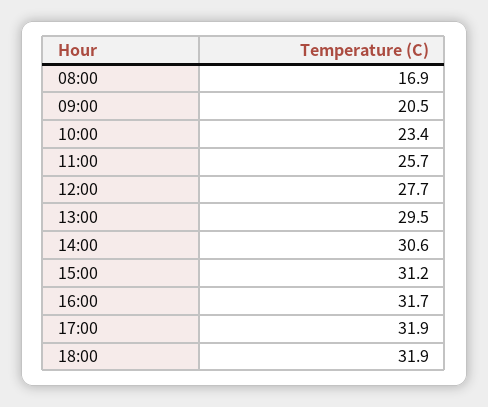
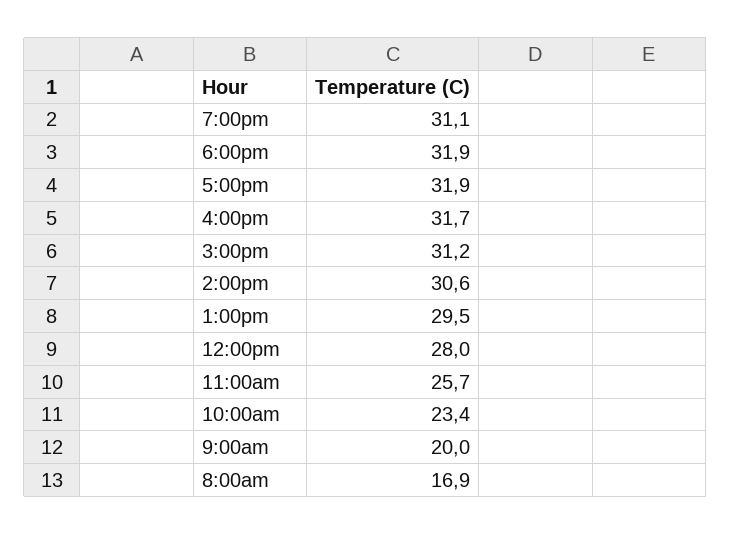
  {
    "08:00": 16.9,
-   "09:00": 20.5,
+   "09:00": 20,
    "10:00": 23.4,
    "11:00": 25.7,
-   "12:00": 27.7,
+   "12:00": 28,
    "13:00": 29.5,
    "14:00": 30.6,
    "15:00": 31.2,
    "16:00": 31.7,
    "17:00": 31.9,
-   "18:00": 31.9
+   "18:00": 31.9,
+   "7:00pm": 31.1
  }

